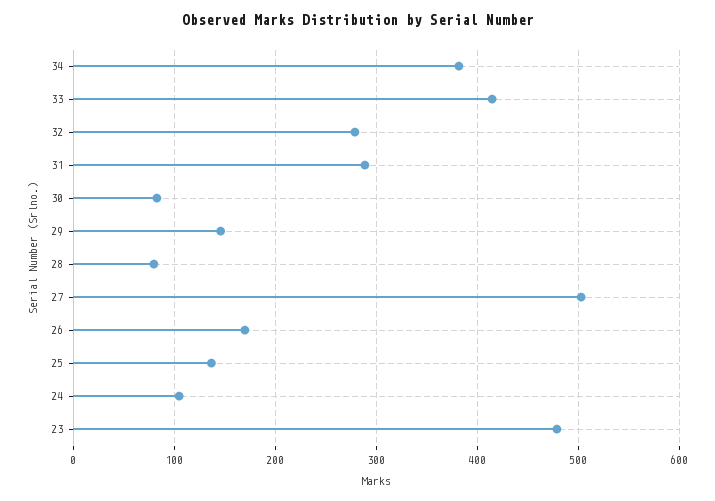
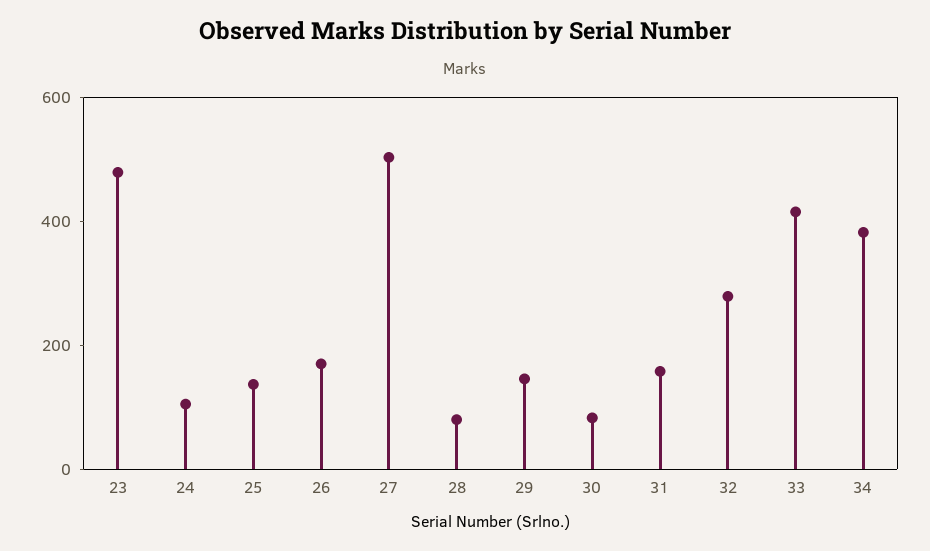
  {
    "34": 380,
    "33": 420,
    "32": 280,
-   "31": 290,
+   "31": 150,
    "30": 80,
    "29": 150,
    "28": 80,
    "27": 500,
    "26": 170,
    "25": 140,
    "24": 110,
    "23": 480
  }

